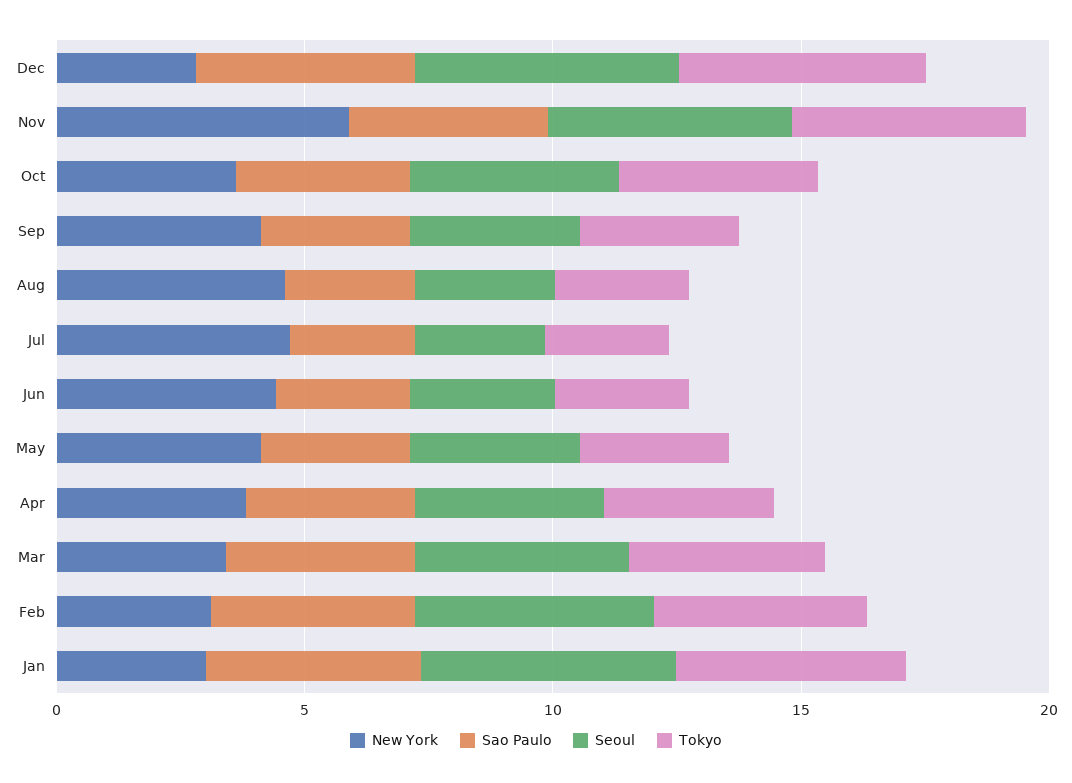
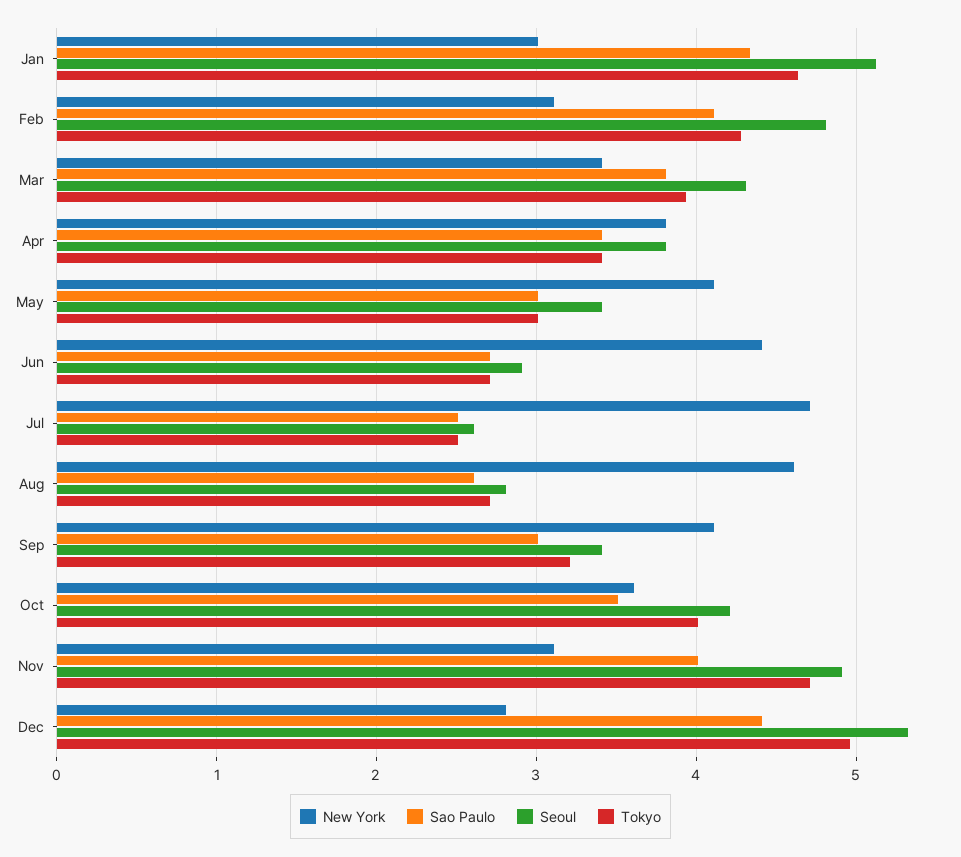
  {
    "New York": {
      "Dec": 2.8,
-     "Nov": 6,
+     "Nov": 3.1,
      "Oct": 3.6,
      "Sep": 4.1,
      "Aug": 4.6,
      "Jul": 4.7,
      "Jun": 4.4,
      "May": 4.1,
      "Apr": 3.8,
      "Mar": 3.4,
      "Feb": 3.1,
      "Jan": 3
    },
    "Sao Paulo": {
      "Dec": 4.4,
      "Nov": 4,
      "Oct": 3.5,
      "Sep": 3,
      "Aug": 2.6,
      "Jul": 2.5,
      "Jun": 2.7,
      "May": 3,
      "Apr": 3.4,
      "Mar": 3.8,
      "Feb": 4.1,
      "Jan": 4.3
    },
    "Seoul": {
      "Dec": 5.3,
      "Nov": 4.9,
      "Oct": 4.2,
      "Sep": 3.4,
      "Aug": 2.8,
      "Jul": 2.6,
      "Jun": 2.9,
      "May": 3.4,
      "Apr": 3.8,
      "Mar": 4.3,
      "Feb": 4.8,
      "Jan": 5.1
    },
    "Tokyo": {
      "Dec": 5,
      "Nov": 4.7,
      "Oct": 4,
      "Sep": 3.2,
      "Aug": 2.7,
      "Jul": 2.5,
      "Jun": 2.7,
      "May": 3,
      "Apr": 3.4,
      "Mar": 3.9,
      "Feb": 4.3,
      "Jan": 4.6
    }
  }

